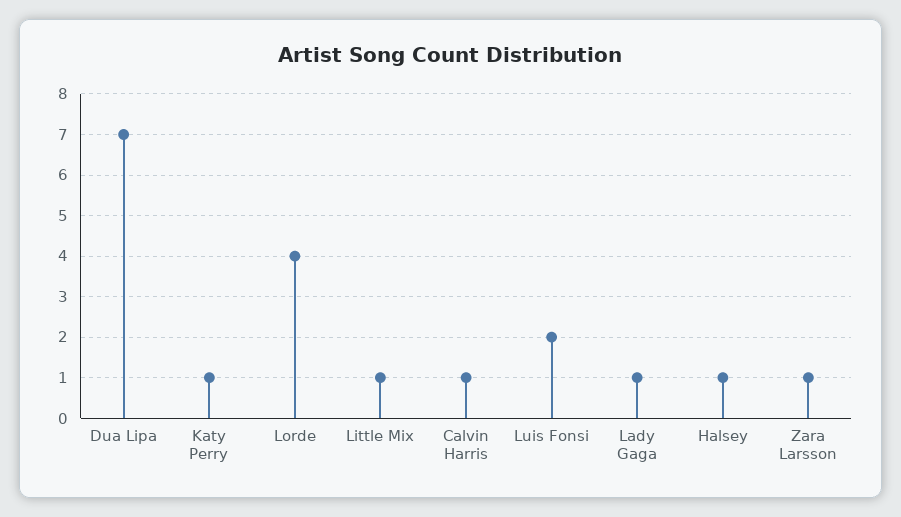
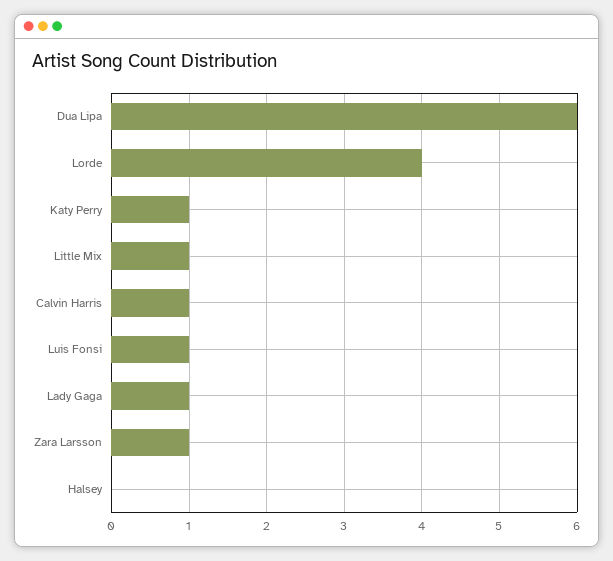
  {
-   "Dua Lipa": 7,
+   "Dua Lipa": 6,
    "Katy Perry": 1,
    "Lorde": 4,
    "Little Mix": 1,
    "Calvin Harris": 1,
-   "Luis Fonsi": 2,
+   "Luis Fonsi": 1,
    "Lady Gaga": 1,
-   "Halsey": 1,
+   "Halsey": 0,
    "Zara Larsson": 1
  }

